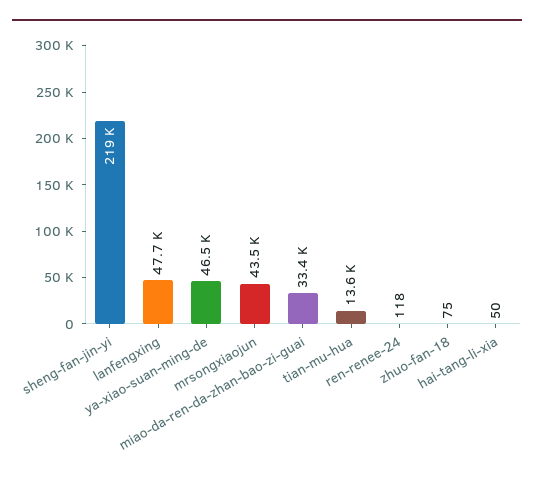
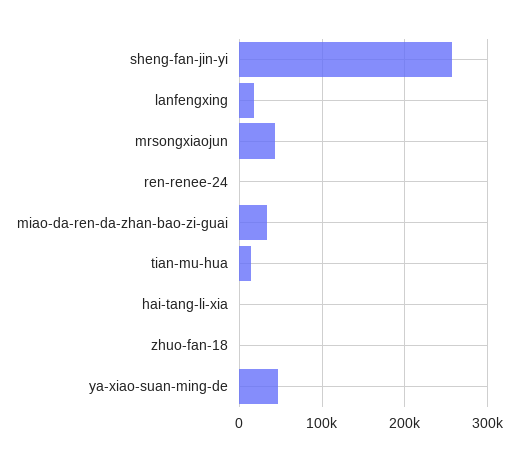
  {
-   "sheng-fan-jin-yi": 219000,
+   "sheng-fan-jin-yi": 260000,
-   "lanfengxing": 47700,
+   "lanfengxing": 20000,
    "ya-xiao-suan-ming-de": 46500,
    "mrsongxiaojun": 43500,
    "miao-da-ren-da-zhan-bao-zi-guai": 33400,
    "tian-mu-hua": 13600,
    "ren-renee-24": 118,
    "zhuo-fan-18": 75,
    "hai-tang-li-xia": 50
  }

